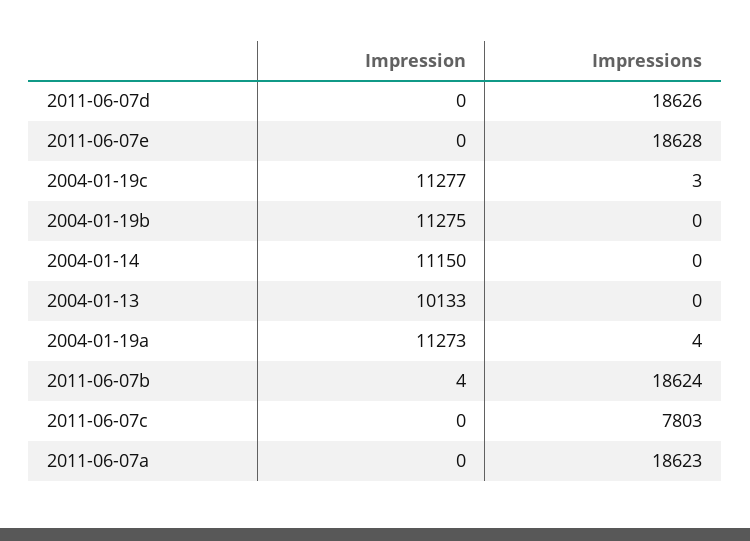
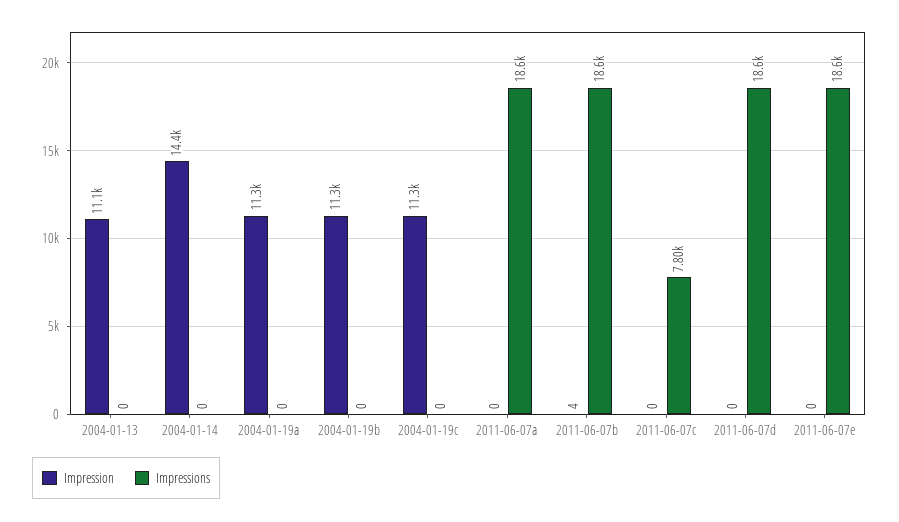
  {
    "Impression": {
      "2011-06-07d": 0,
      "2011-06-07e": 0,
      "2004-01-19c": 11277,
      "2004-01-19b": 11275,
-     "2004-01-14": 11150,
+     "2004-01-14": 14400,
-     "2004-01-13": 10133,
+     "2004-01-13": 11100,
      "2004-01-19a": 11273,
      "2011-06-07b": 4,
      "2011-06-07c": 0,
      "2011-06-07a": 0
    },
    "Impressions": {
      "2011-06-07d": 18626,
      "2011-06-07e": 18628,
-     "2004-01-19c": 3,
+     "2004-01-19c": 0,
      "2004-01-19b": 0,
      "2004-01-14": 0,
      "2004-01-13": 0,
-     "2004-01-19a": 4,
+     "2004-01-19a": 0,
      "2011-06-07b": 18624,
      "2011-06-07c": 7803,
      "2011-06-07a": 18623
    }
  }

